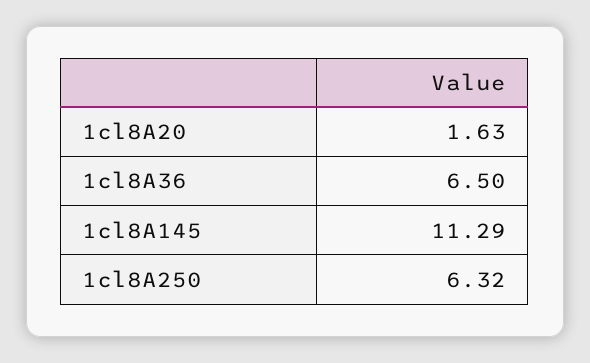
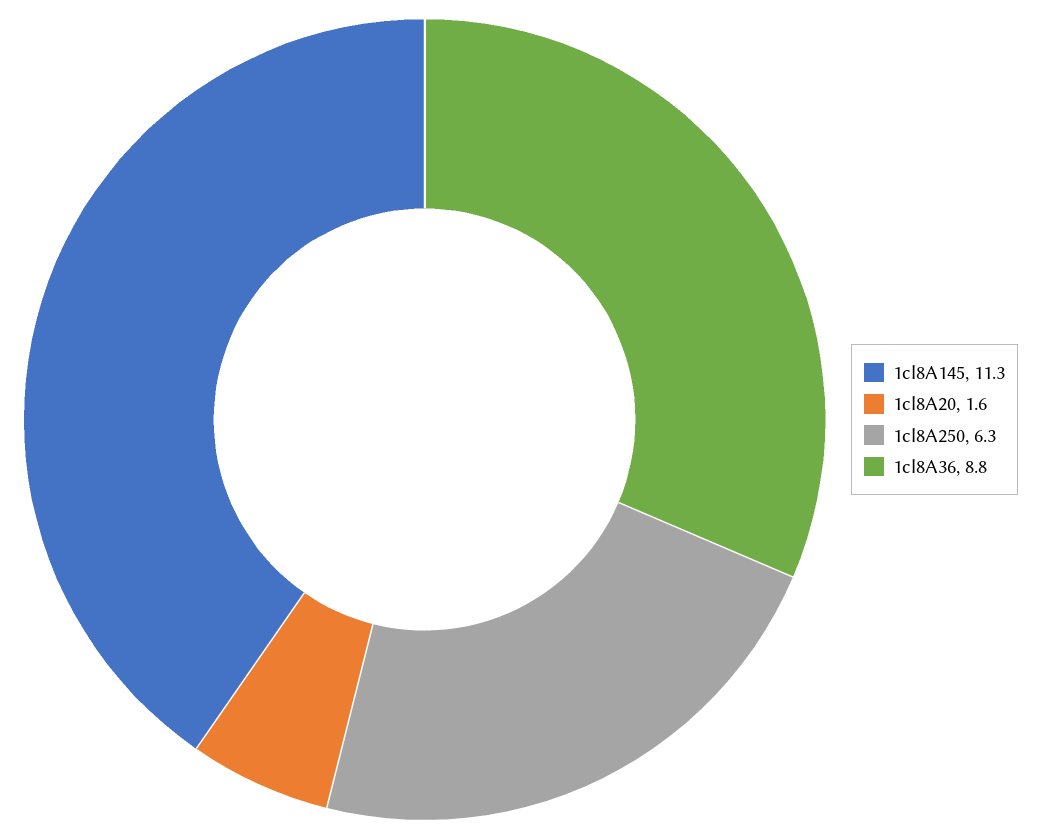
  {
    "1cl8A20": 1.63,
-   "1cl8A36": 6.5,
+   "1cl8A36": 8.8,
    "1cl8A145": 11.29,
    "1cl8A250": 6.32
  }

